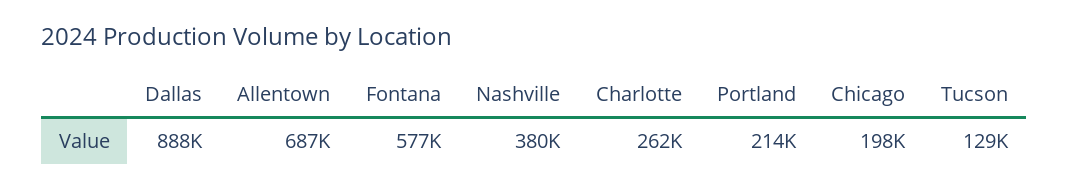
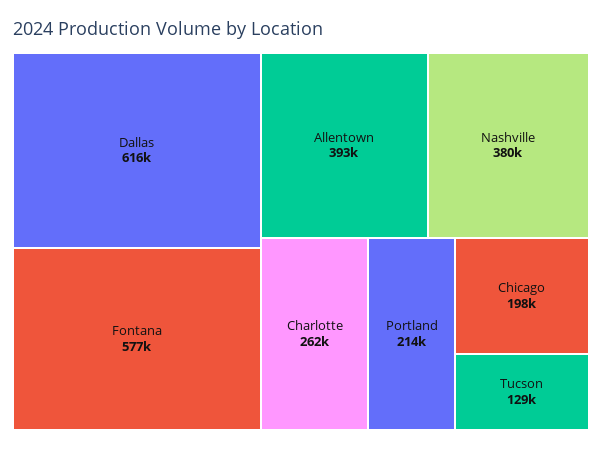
  {
-   "Dallas": 888000,
+   "Dallas": 616000,
-   "Allentown": 687000,
+   "Allentown": 393000,
    "Fontana": 577000,
    "Nashville": 380000,
    "Charlotte": 262000,
    "Portland": 214000,
    "Chicago": 198000,
    "Tucson": 129000
  }

